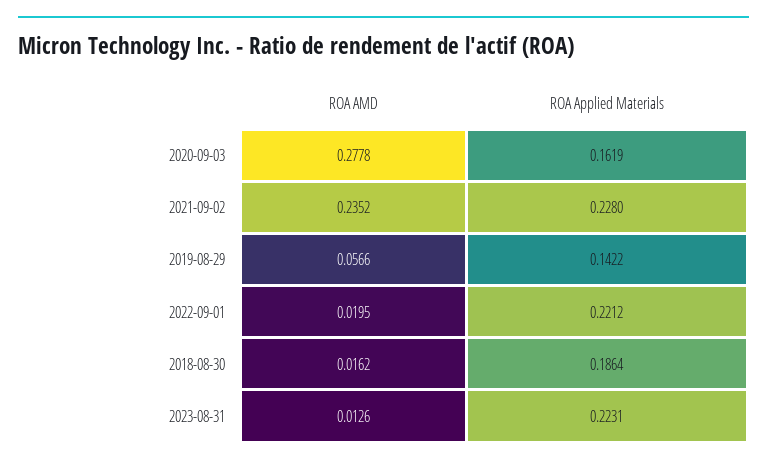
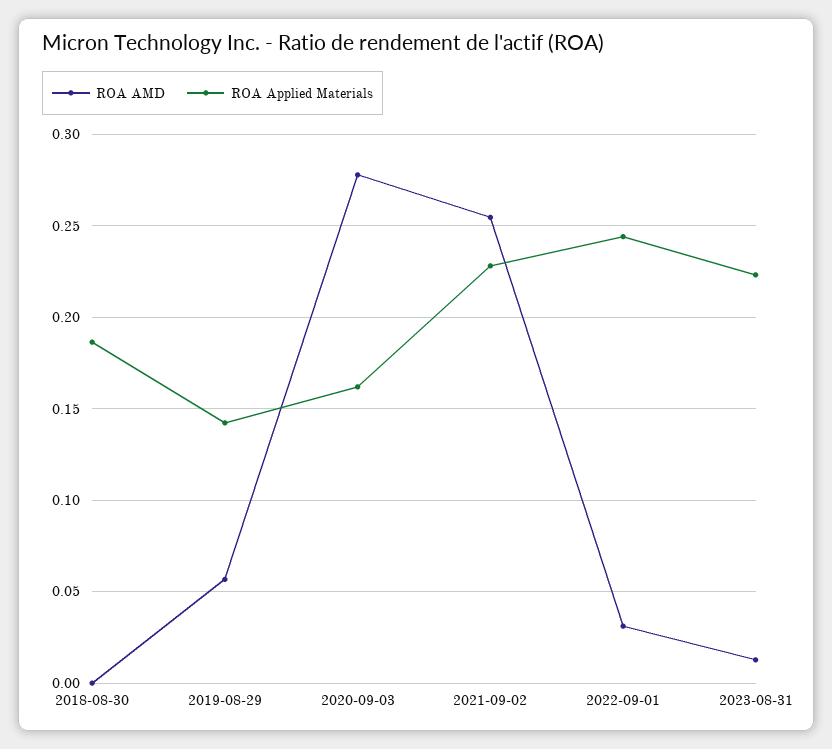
  {
    "ROA AMD": {
      "2020-09-03": 0.2778,
-     "2021-09-02": 0.2352,
+     "2021-09-02": 0.255,
      "2019-08-29": 0.0566,
-     "2022-09-01": 0.0195,
+     "2022-09-01": 0.03,
-     "2018-08-30": 0.0162,
+     "2018-08-30": 0,
      "2023-08-31": 0.0126
    },
    "ROA Applied Materials": {
      "2020-09-03": 0.1619,
      "2021-09-02": 0.228,
      "2019-08-29": 0.1422,
-     "2022-09-01": 0.2212,
+     "2022-09-01": 0.245,
      "2018-08-30": 0.1864,
      "2023-08-31": 0.2231
    }
  }

